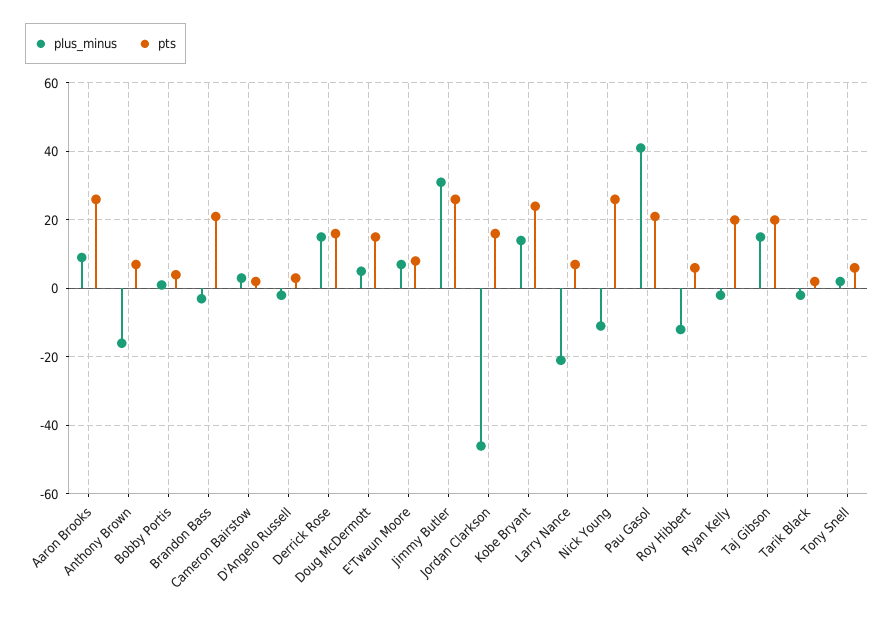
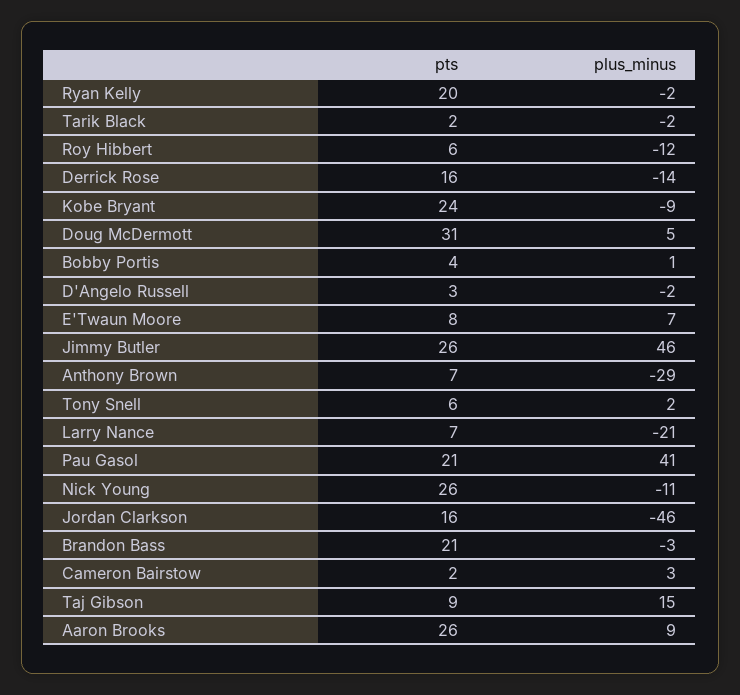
  {
    "plus_minus": {
      "Aaron Brooks": 9,
-     "Anthony Brown": -15,
+     "Anthony Brown": -29,
      "Bobby Portis": 1,
      "Brandon Bass": -3,
      "Cameron Bairstow": 3,
      "D'Angelo Russell": -2,
-     "Derrick Rose": 15,
+     "Derrick Rose": -14,
      "Doug McDermott": 5,
      "E'Twaun Moore": 7,
-     "Jimmy Butler": 30,
+     "Jimmy Butler": 46,
      "Jordan Clarkson": -46,
-     "Kobe Bryant": 15,
+     "Kobe Bryant": -9,
      "Larry Nance": -21,
      "Nick Young": -11,
      "Pau Gasol": 41,
      "Roy Hibbert": -12,
      "Ryan Kelly": -2,
      "Taj Gibson": 15,
      "Tarik Black": -2,
      "Tony Snell": 2
    },
    "pts": {
      "Aaron Brooks": 26,
      "Anthony Brown": 7,
      "Bobby Portis": 4,
      "Brandon Bass": 21,
      "Cameron Bairstow": 2,
      "D'Angelo Russell": 3,
      "Derrick Rose": 16,
-     "Doug McDermott": 15,
+     "Doug McDermott": 31,
      "E'Twaun Moore": 8,
      "Jimmy Butler": 26,
      "Jordan Clarkson": 16,
      "Kobe Bryant": 24,
      "Larry Nance": 7,
      "Nick Young": 26,
      "Pau Gasol": 21,
      "Roy Hibbert": 6,
      "Ryan Kelly": 20,
-     "Taj Gibson": 20,
+     "Taj Gibson": 9,
      "Tarik Black": 2,
      "Tony Snell": 6
    }
  }

